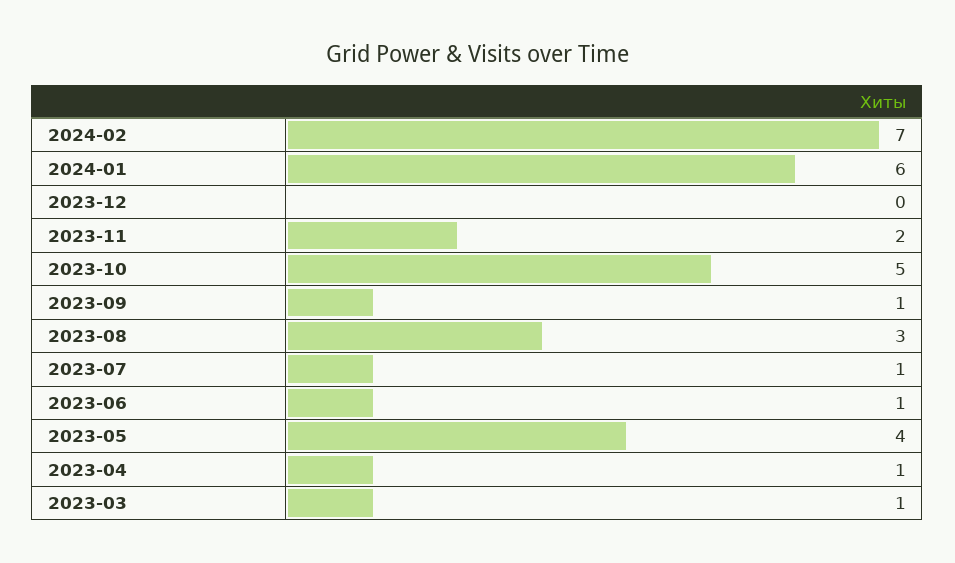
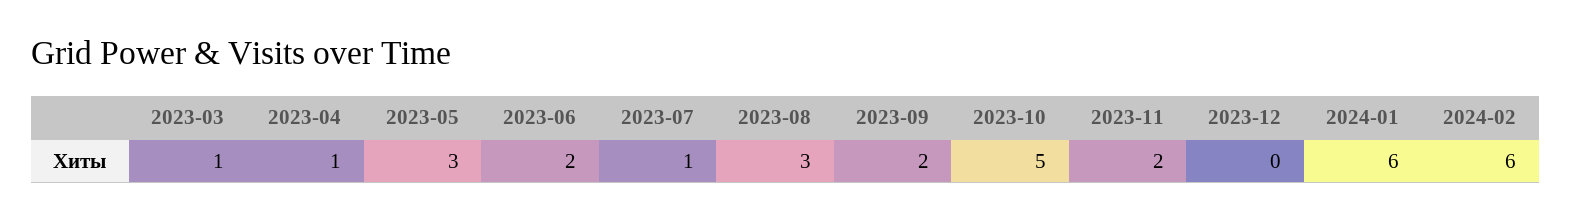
  {
-   "2024-02": 7,
+   "2024-02": 6,
    "2024-01": 6,
    "2023-12": 0,
    "2023-11": 2,
    "2023-10": 5,
-   "2023-09": 1,
+   "2023-09": 2,
    "2023-08": 3,
    "2023-07": 1,
-   "2023-06": 1,
+   "2023-06": 2,
-   "2023-05": 4,
+   "2023-05": 3,
    "2023-04": 1,
    "2023-03": 1
  }

